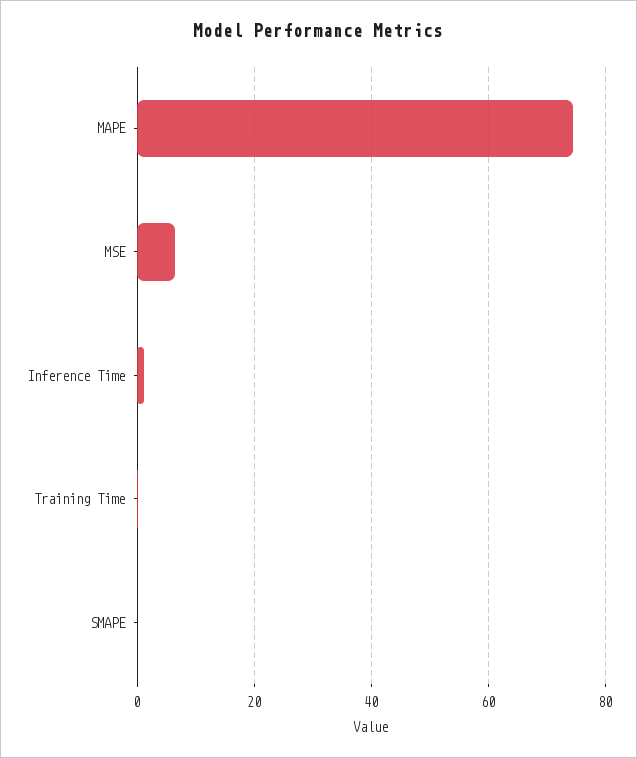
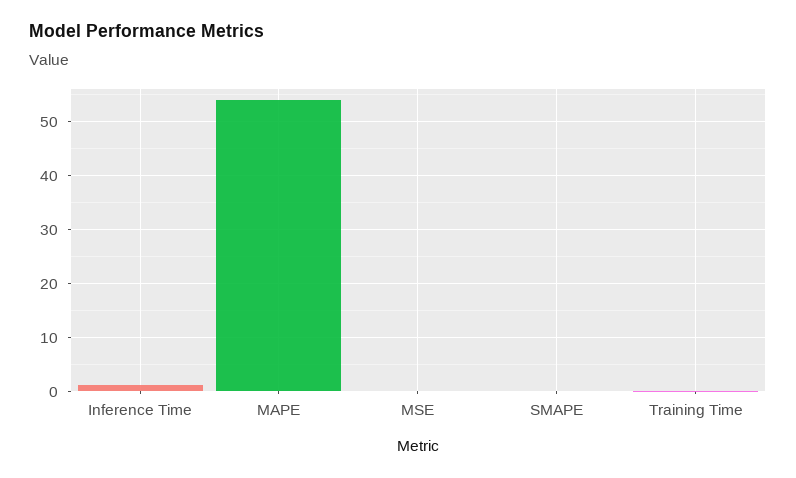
  {
-   "MAPE": 74,
+   "MAPE": 54,
-   "MSE": 6,
+   "MSE": 0,
    "Inference Time": 2,
    "Training Time": 0,
    "SMAPE": 0
  }

